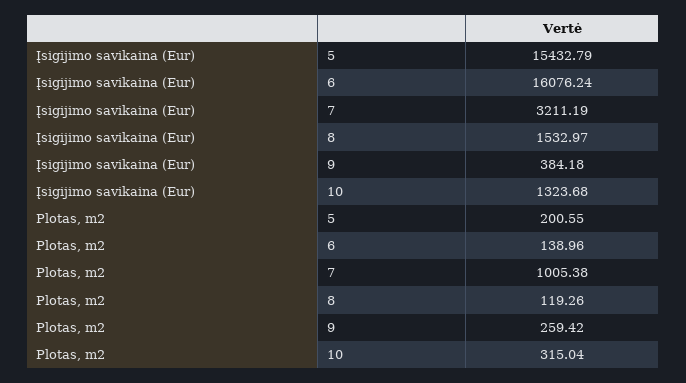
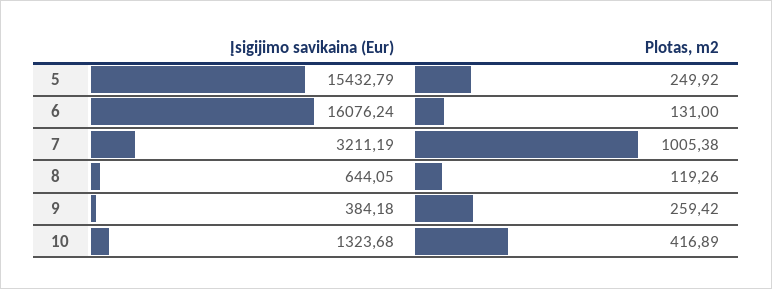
  {
    "Įsigijimo savikaina (Eur)": {
      "5": 15432.79,
      "6": 16076.24,
      "7": 3211.19,
-     "8": 1532.97,
+     "8": 644.05,
      "9": 384.18,
      "10": 1323.68
    },
    "Plotas, m2": {
-     "5": 200.55,
+     "5": 249.92,
-     "6": 138.96,
+     "6": 131,
      "7": 1005.38,
      "8": 119.26,
      "9": 259.42,
-     "10": 315.04
+     "10": 416.89
    }
  }

